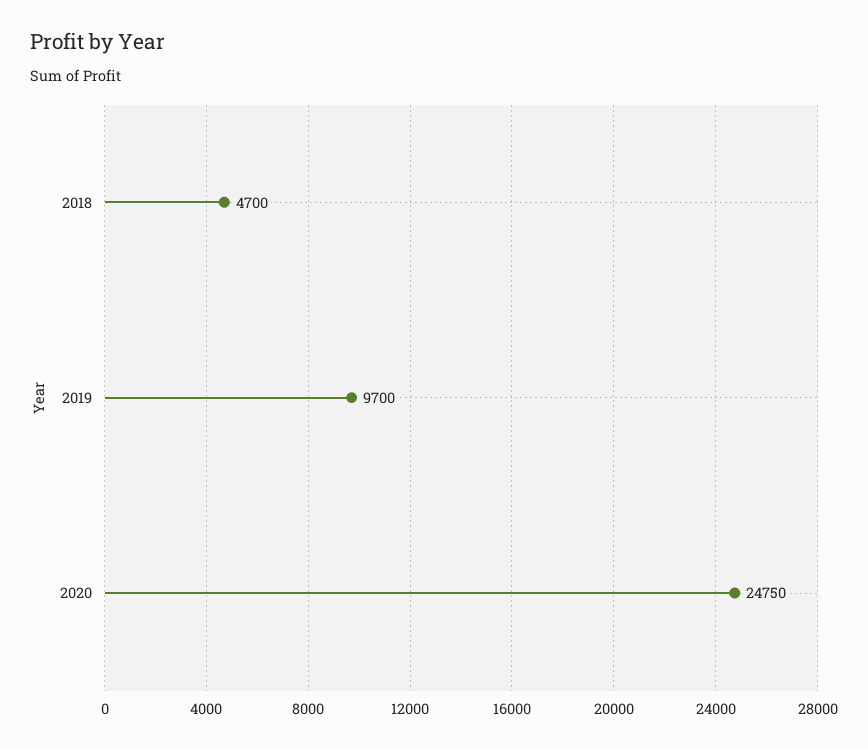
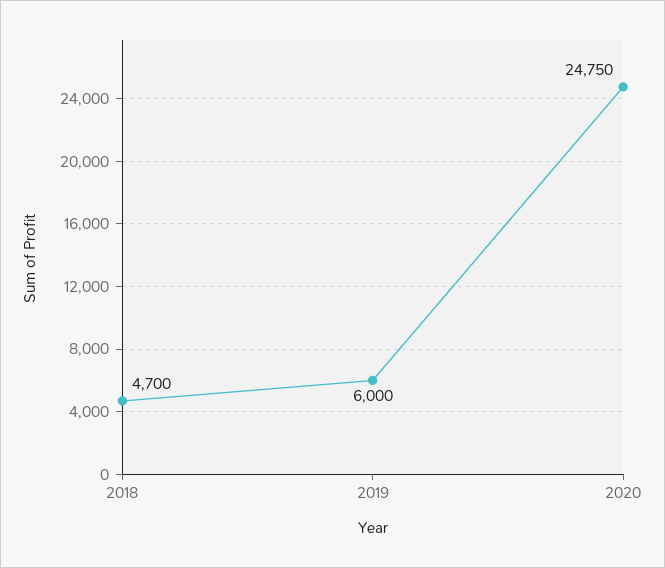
  {
    "2018": 4700,
-   "2019": 9700,
+   "2019": 6000,
    "2020": 24750
  }

